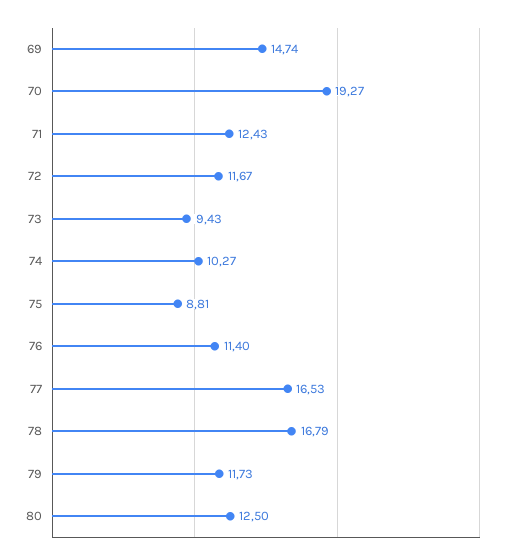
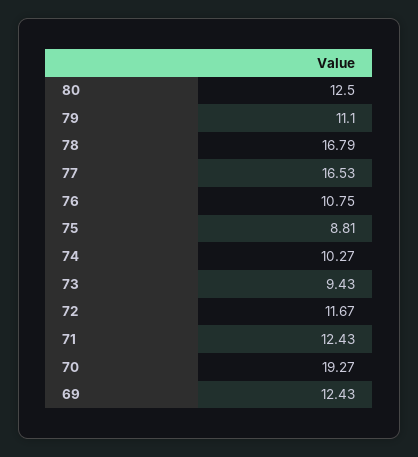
  {
-   "69": 14.74,
+   "69": 12.43,
    "70": 19.27,
    "71": 12.43,
    "72": 11.67,
    "73": 9.43,
    "74": 10.27,
    "75": 8.81,
-   "76": 11.4,
+   "76": 10.75,
    "77": 16.53,
    "78": 16.79,
-   "79": 11.73,
+   "79": 11.1,
    "80": 12.5
  }

